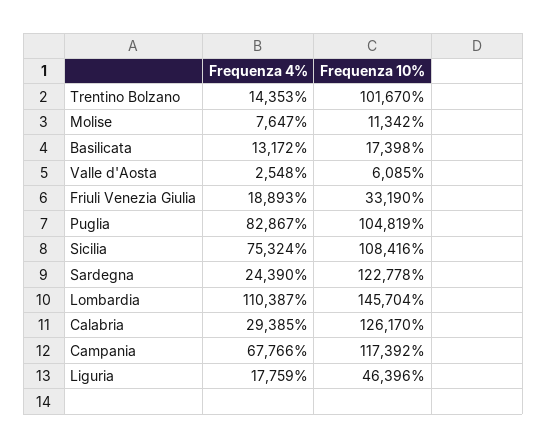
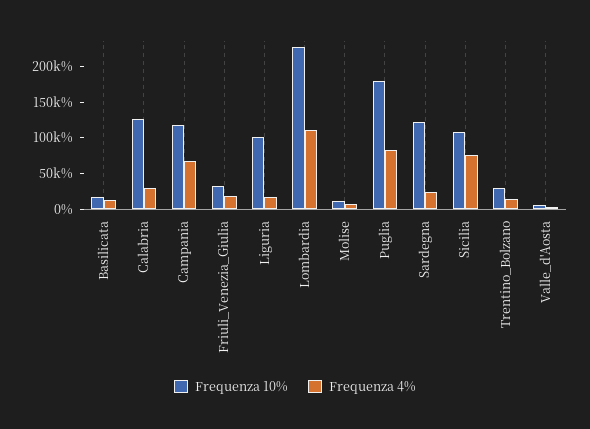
  {
    "Frequenza 4%": {
      "Trentino Bolzano": 14353,
      "Molise": 7647,
      "Basilicata": 13172,
      "Valle d'Aosta": 2548,
      "Friuli Venezia Giulia": 18893,
      "Puglia": 82867,
      "Sicilia": 75324,
      "Sardegna": 24390,
      "Lombardia": 110387,
      "Calabria": 29385,
      "Campania": 67766,
      "Liguria": 17759
    },
    "Frequenza 10%": {
-     "Trentino Bolzano": 101670,
+     "Trentino Bolzano": 25000,
      "Molise": 11342,
      "Basilicata": 17398,
      "Valle d'Aosta": 6085,
      "Friuli Venezia Giulia": 33190,
-     "Puglia": 104819,
+     "Puglia": 175000,
      "Sicilia": 108416,
      "Sardegna": 122778,
-     "Lombardia": 145704,
+     "Lombardia": 225000,
      "Calabria": 126170,
      "Campania": 117392,
-     "Liguria": 46396
+     "Liguria": 100000
    }
  }

